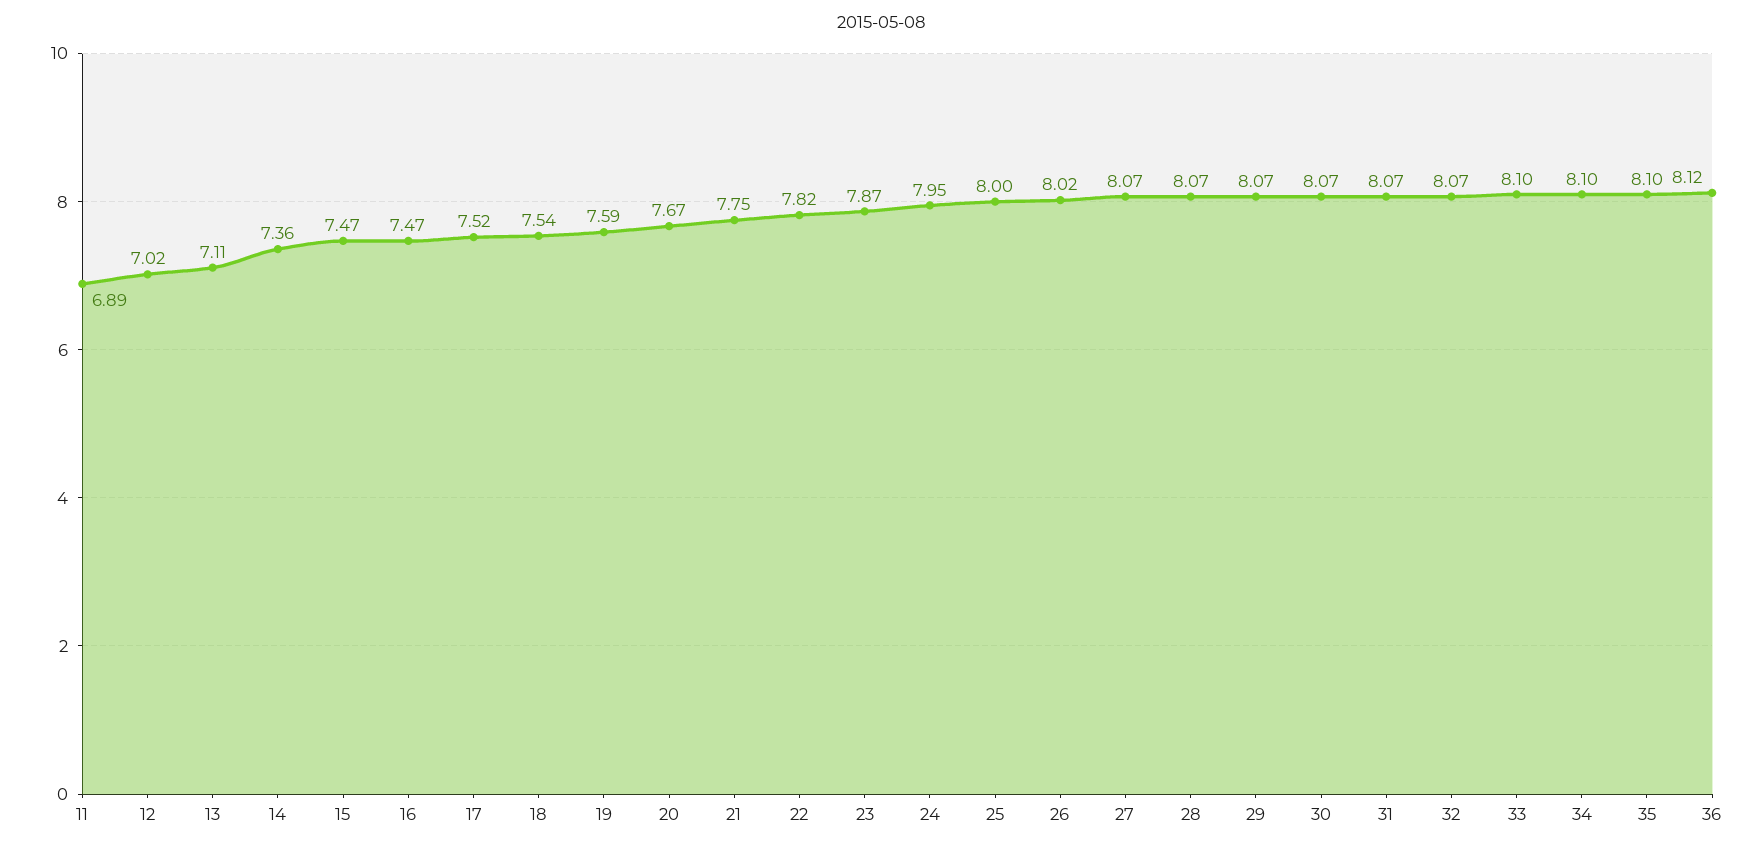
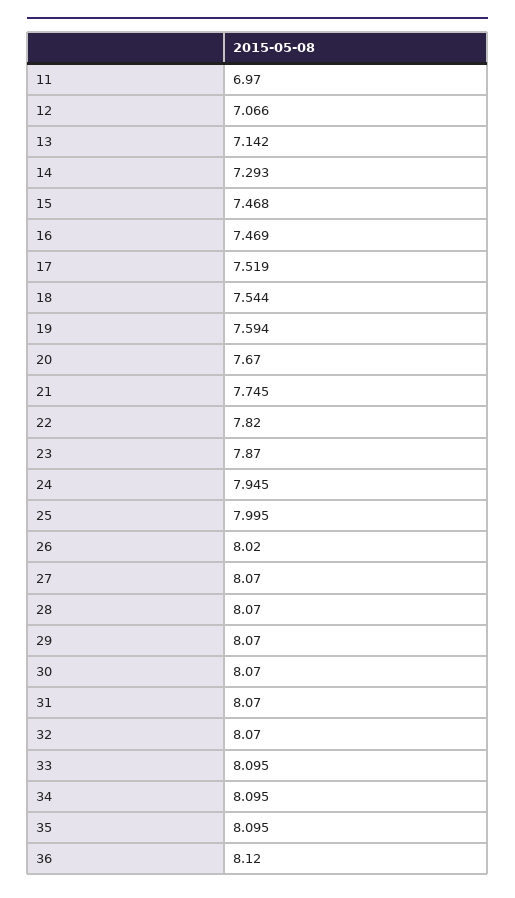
  {
-   "11": 6.89,
+   "11": 6.97,
-   "12": 7.02,
+   "12": 7.066,
-   "13": 7.11,
+   "13": 7.142,
-   "14": 7.36,
+   "14": 7.293,
    "15": 7.468,
    "16": 7.469,
    "17": 7.519,
    "18": 7.544,
    "19": 7.594,
    "20": 7.67,
    "21": 7.745,
    "22": 7.82,
    "23": 7.87,
    "24": 7.945,
    "25": 7.995,
    "26": 8.02,
    "27": 8.07,
    "28": 8.07,
    "29": 8.07,
    "30": 8.07,
    "31": 8.07,
    "32": 8.07,
    "33": 8.095,
    "34": 8.095,
    "35": 8.095,
    "36": 8.12
  }

